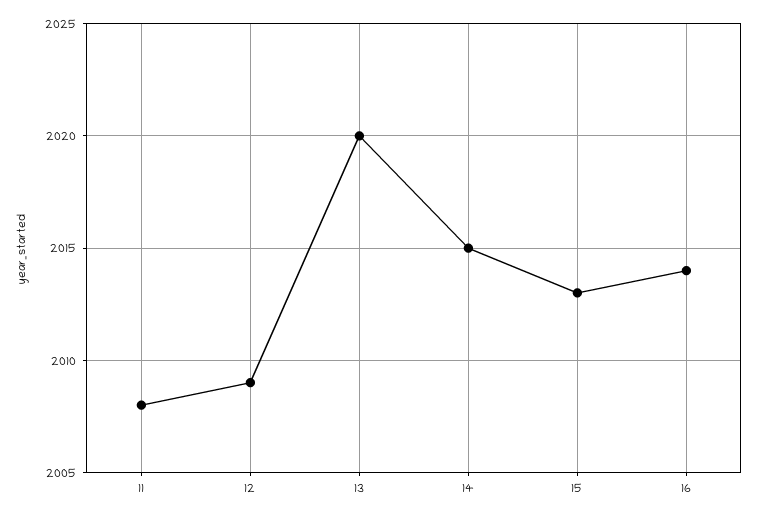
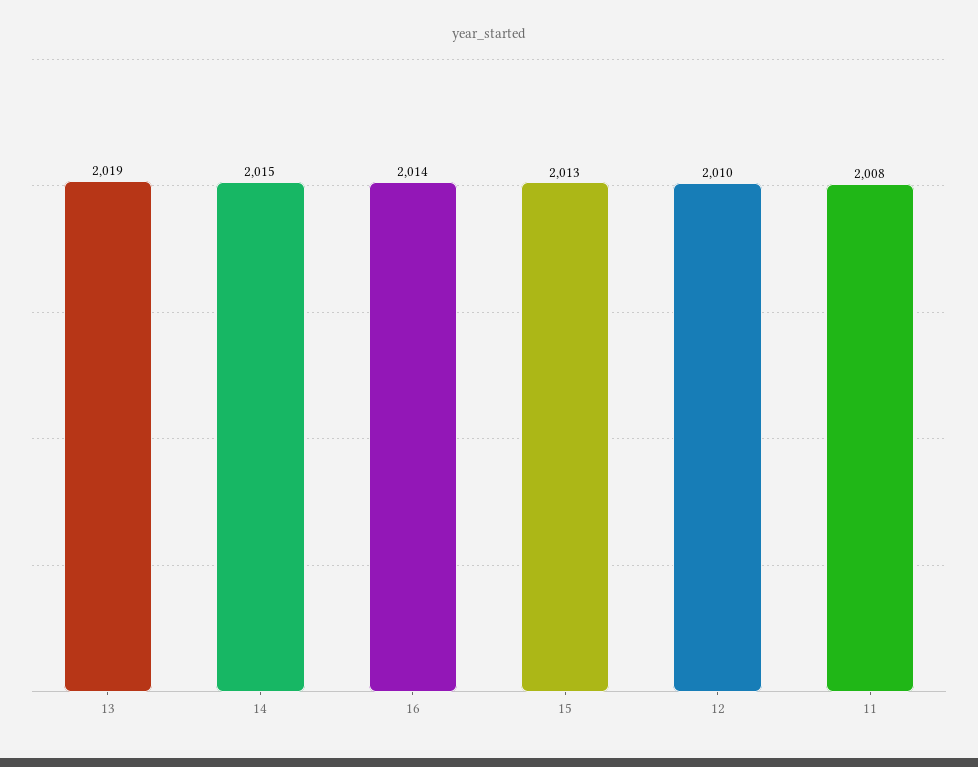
  {
    "11": 2008,
-   "12": 2009,
+   "12": 2010,
-   "13": 2020,
+   "13": 2019,
    "14": 2015,
    "15": 2013,
    "16": 2014
  }

